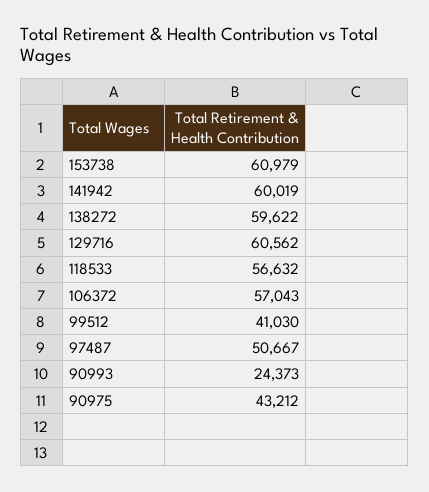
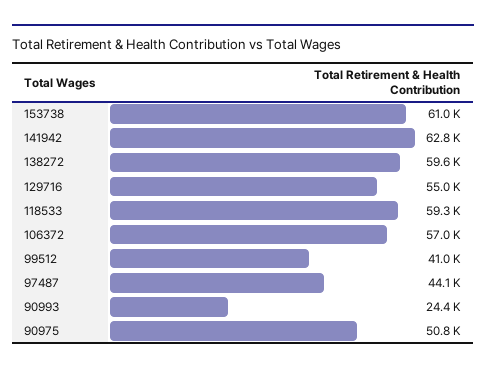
  {
    "153738": 60979,
-   "141942": 60019,
+   "141942": 62800,
    "138272": 59622,
-   "129716": 60562,
+   "129716": 55000,
-   "118533": 56632,
+   "118533": 59300,
    "106372": 57043,
    "99512": 41030,
-   "97487": 50667,
+   "97487": 44100,
    "90993": 24373,
-   "90975": 43212
+   "90975": 50800
  }

